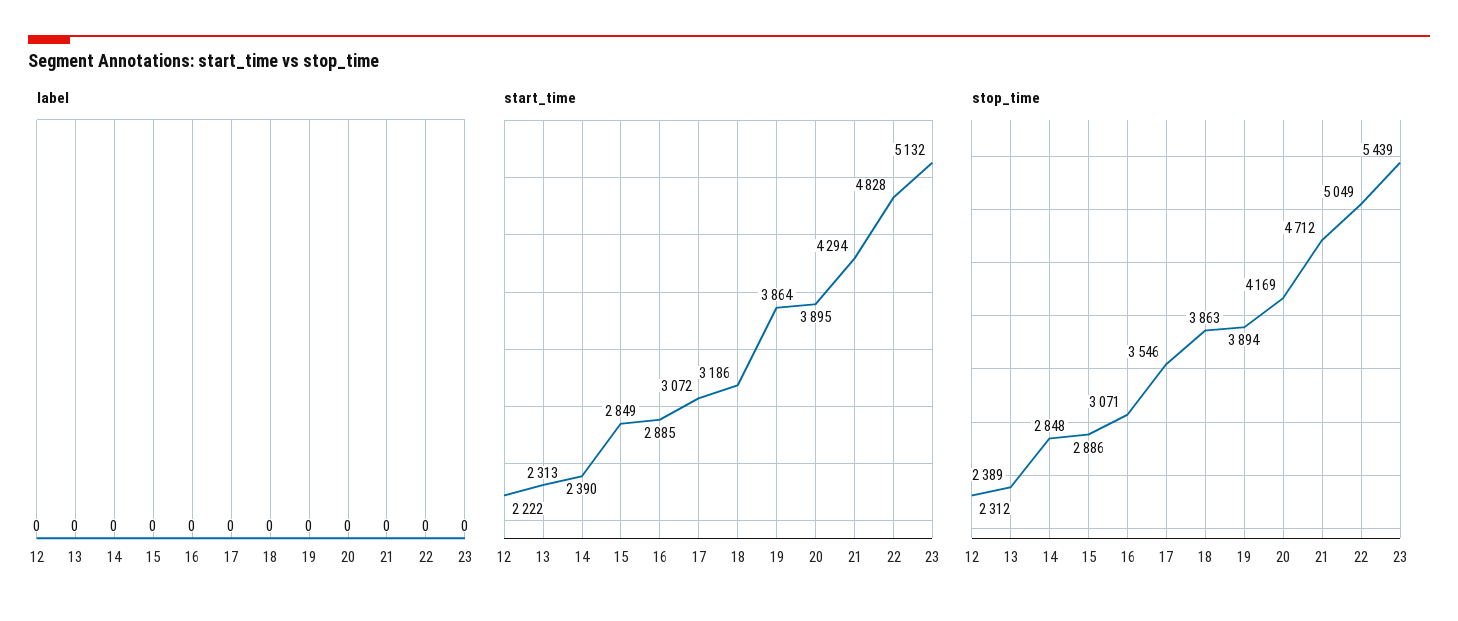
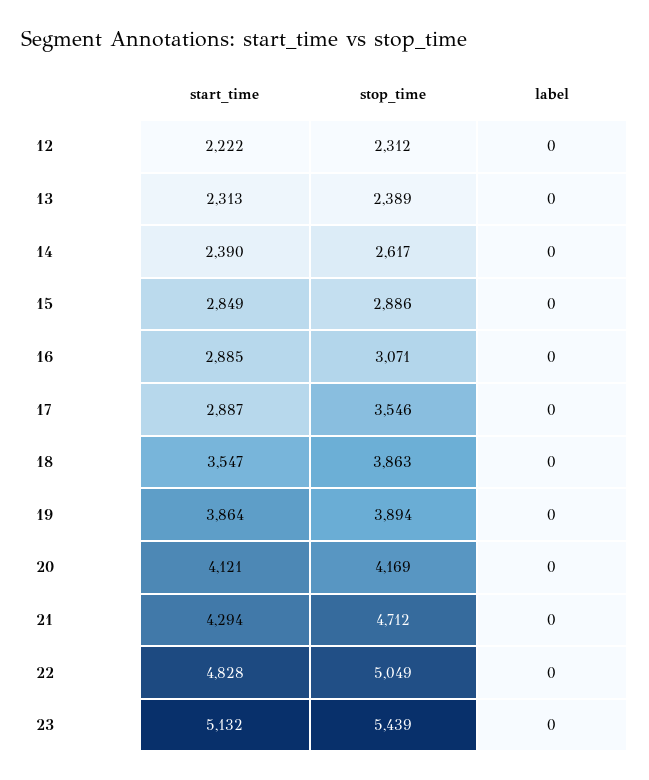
  {
    "label": {
      "12": 0,
      "13": 0,
      "14": 0,
      "15": 0,
      "16": 0,
      "17": 0,
      "18": 0,
      "19": 0,
      "20": 0,
      "21": 0,
      "22": 0,
      "23": 0
    },
    "start_time": {
      "12": 2222,
      "13": 2313,
      "14": 2390,
      "15": 2849,
      "16": 2885,
-     "17": 3072,
+     "17": 2887,
-     "18": 3186,
+     "18": 3547,
      "19": 3864,
-     "20": 3895,
+     "20": 4121,
      "21": 4294,
      "22": 4828,
      "23": 5132
    },
    "stop_time": {
      "12": 2312,
      "13": 2389,
-     "14": 2848,
+     "14": 2617,
      "15": 2886,
      "16": 3071,
      "17": 3546,
      "18": 3863,
      "19": 3894,
      "20": 4169,
      "21": 4712,
      "22": 5049,
      "23": 5439
    }
  }

